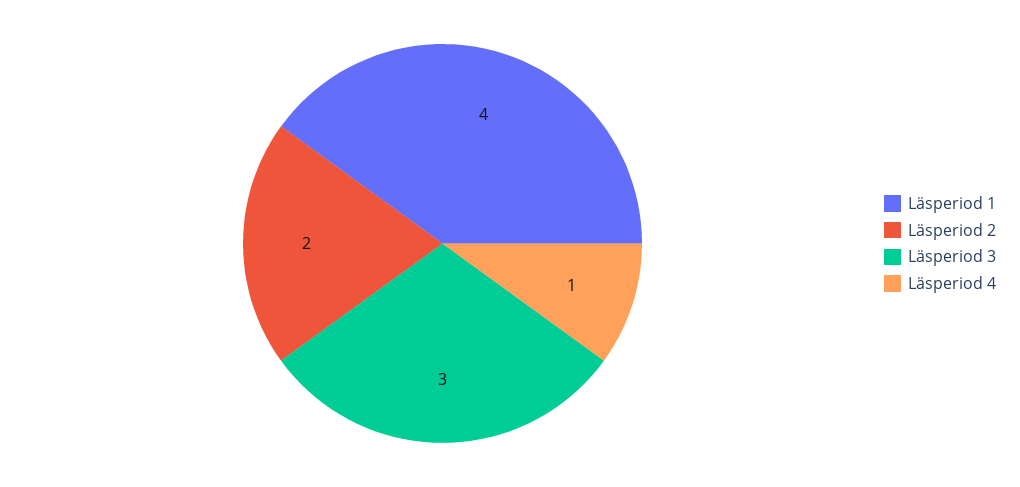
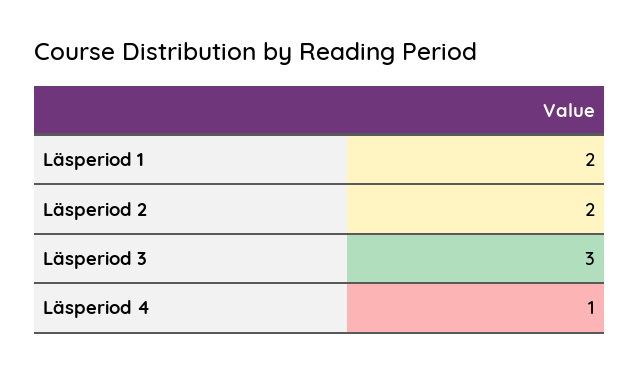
  {
-   "Läsperiod 1": 4,
+   "Läsperiod 1": 2,
    "Läsperiod 2": 2,
    "Läsperiod 3": 3,
    "Läsperiod 4": 1
  }

